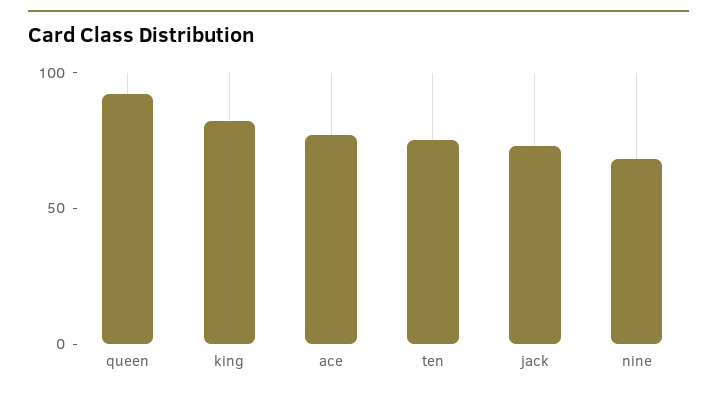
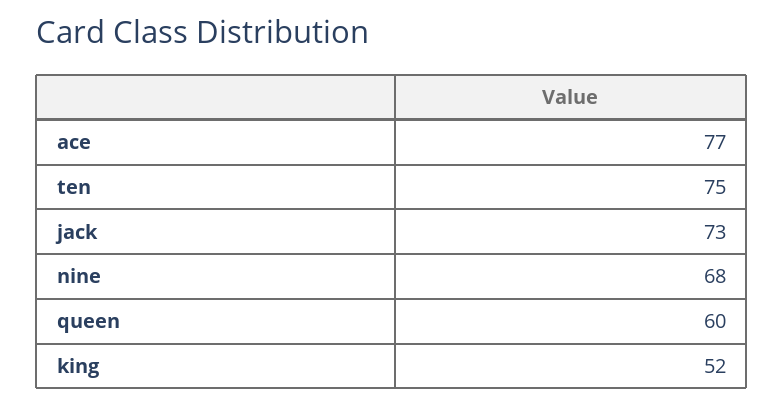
  {
-   "queen": 90,
+   "queen": 60,
-   "king": 80,
+   "king": 52,
    "ace": 77,
    "ten": 75,
    "jack": 73,
    "nine": 68
  }

